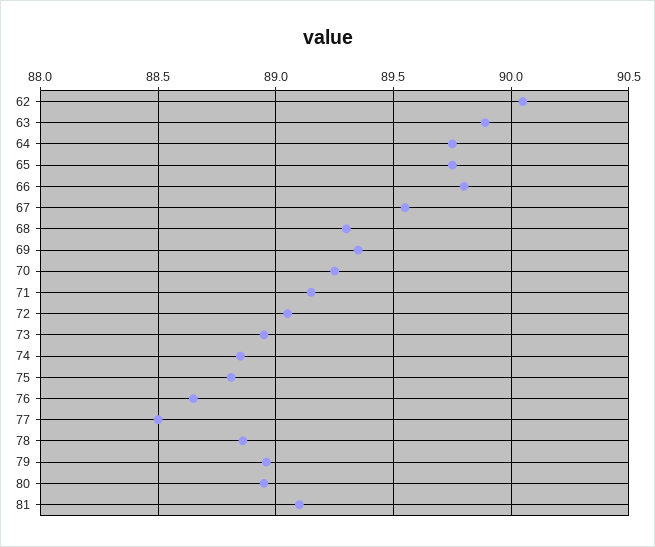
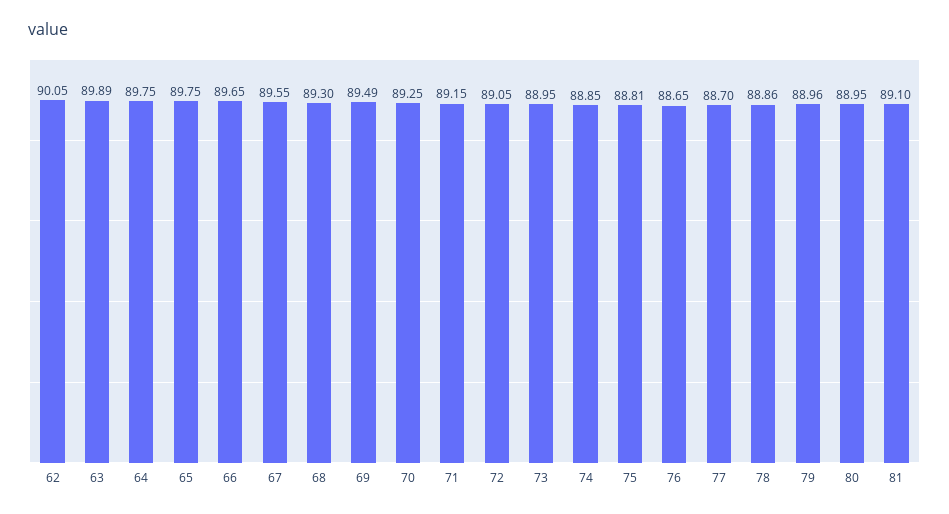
  {
    "62": 90.05,
    "63": 89.89,
    "64": 89.75,
    "65": 89.75,
-   "66": 89.8,
+   "66": 89.65,
    "67": 89.55,
    "68": 89.3,
-   "69": 89.35,
+   "69": 89.49,
    "70": 89.25,
    "71": 89.15,
    "72": 89.05,
    "73": 88.95,
    "74": 88.85,
    "75": 88.81,
    "76": 88.65,
-   "77": 88.5,
+   "77": 88.7,
    "78": 88.86,
    "79": 88.96,
    "80": 88.95,
    "81": 89.1
  }

